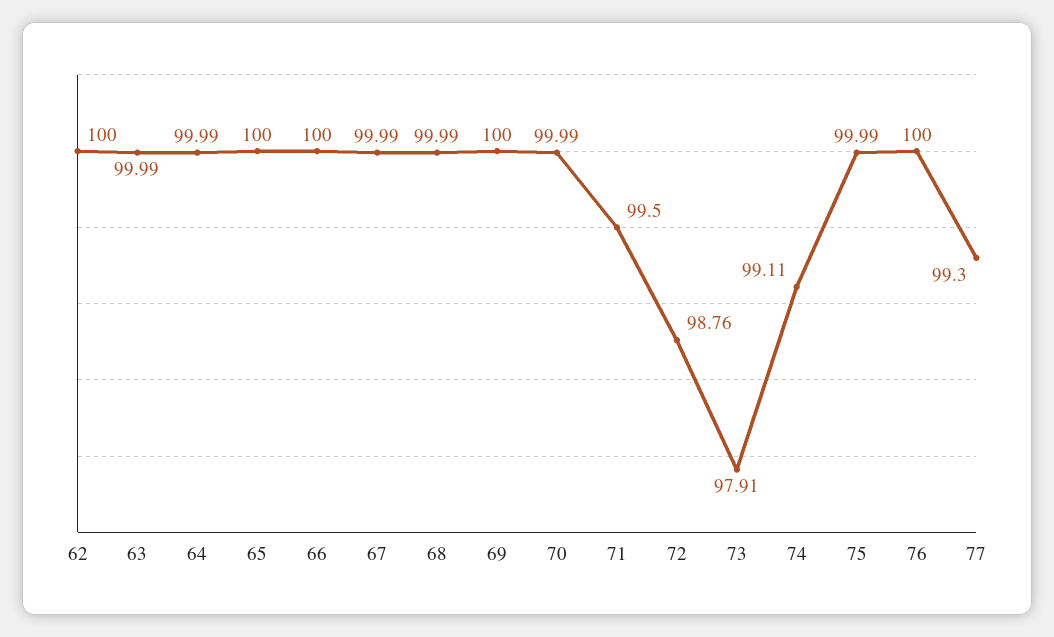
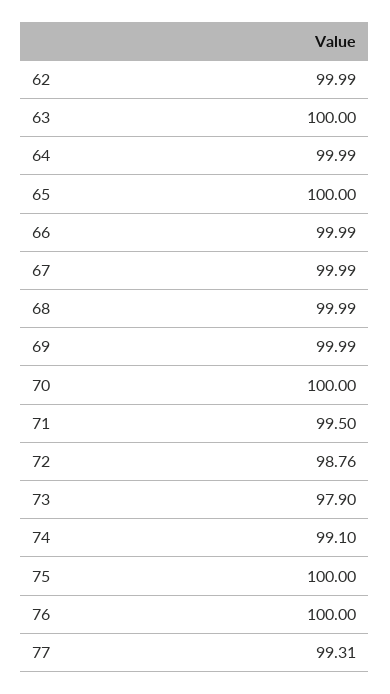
  {
-   "62": 100,
+   "62": 99.99,
-   "63": 99.99,
+   "63": 100,
    "64": 99.99,
    "65": 100,
-   "66": 100,
+   "66": 99.99,
    "67": 99.99,
    "68": 99.99,
-   "69": 100,
+   "69": 99.99,
-   "70": 99.99,
+   "70": 100,
    "71": 99.5,
    "72": 98.76,
-   "73": 97.91,
+   "73": 97.9,
-   "74": 99.11,
+   "74": 99.1,
-   "75": 99.99,
+   "75": 100,
    "76": 100,
-   "77": 99.3
+   "77": 99.31
  }

